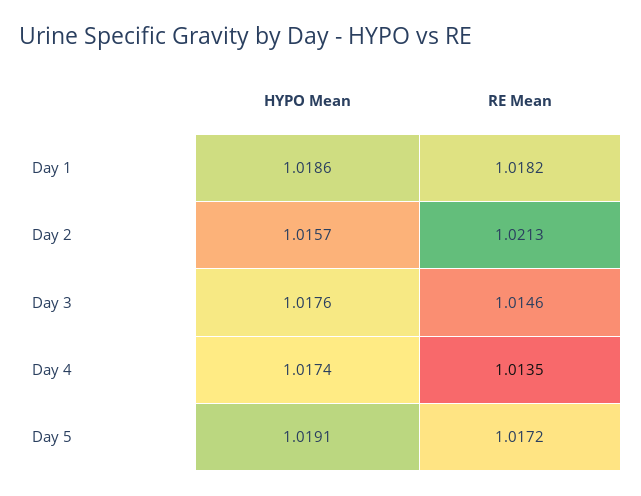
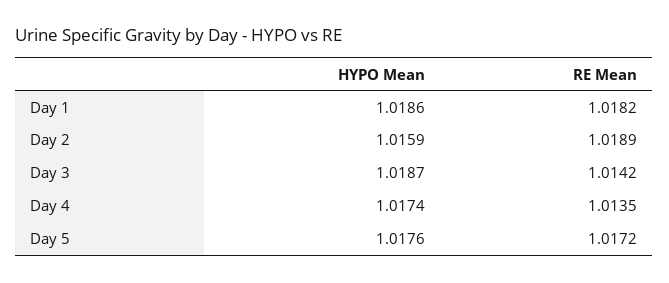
  {
    "HYPO Mean": {
      "Day 1": 1.0186,
-     "Day 2": 1.0157,
+     "Day 2": 1.0159,
-     "Day 3": 1.0176,
+     "Day 3": 1.0187,
      "Day 4": 1.0174,
-     "Day 5": 1.0191
+     "Day 5": 1.0176
    },
    "RE Mean": {
      "Day 1": 1.0182,
-     "Day 2": 1.0213,
+     "Day 2": 1.0189,
-     "Day 3": 1.0146,
+     "Day 3": 1.0142,
      "Day 4": 1.0135,
      "Day 5": 1.0172
    }
  }

